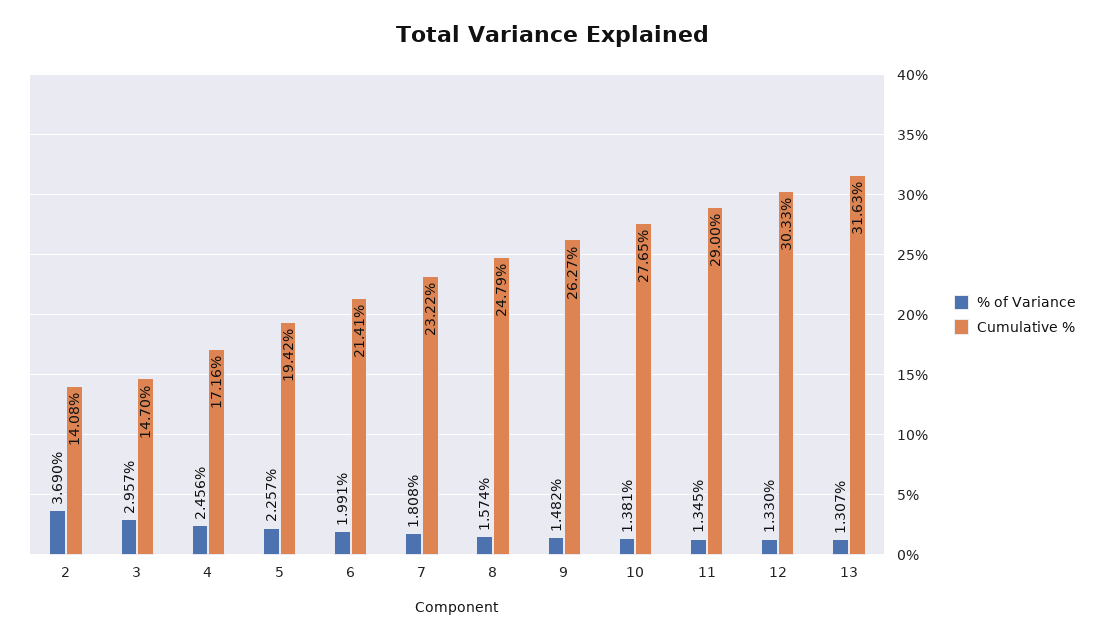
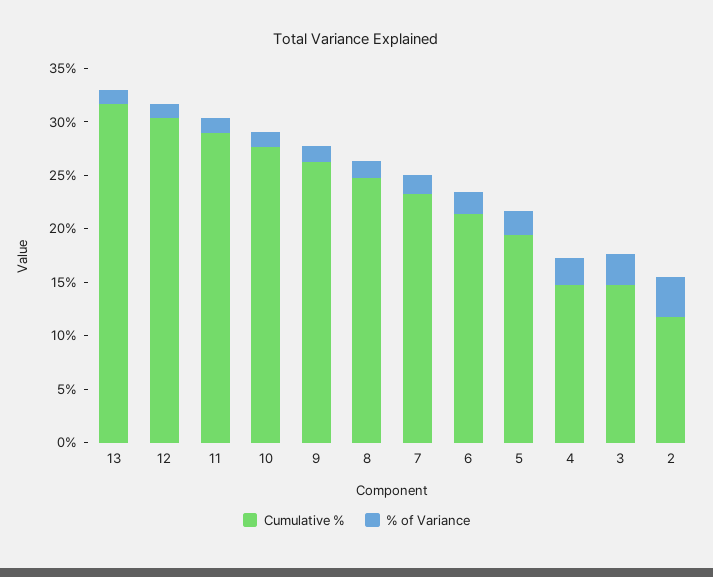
  {
    "% of Variance": {
      "2": 3.69,
      "3": 2.957,
      "4": 2.456,
      "5": 2.257,
      "6": 1.991,
      "7": 1.808,
      "8": 1.574,
      "9": 1.482,
      "10": 1.381,
      "11": 1.345,
      "12": 1.33,
      "13": 1.307
    },
    "Cumulative %": {
-     "2": 14.08,
+     "2": 12,
      "3": 14.7,
-     "4": 17.16,
+     "4": 15,
      "5": 19.42,
      "6": 21.41,
      "7": 23.22,
      "8": 24.79,
      "9": 26.27,
      "10": 27.65,
      "11": 29,
      "12": 30.33,
      "13": 31.63
    }
  }

